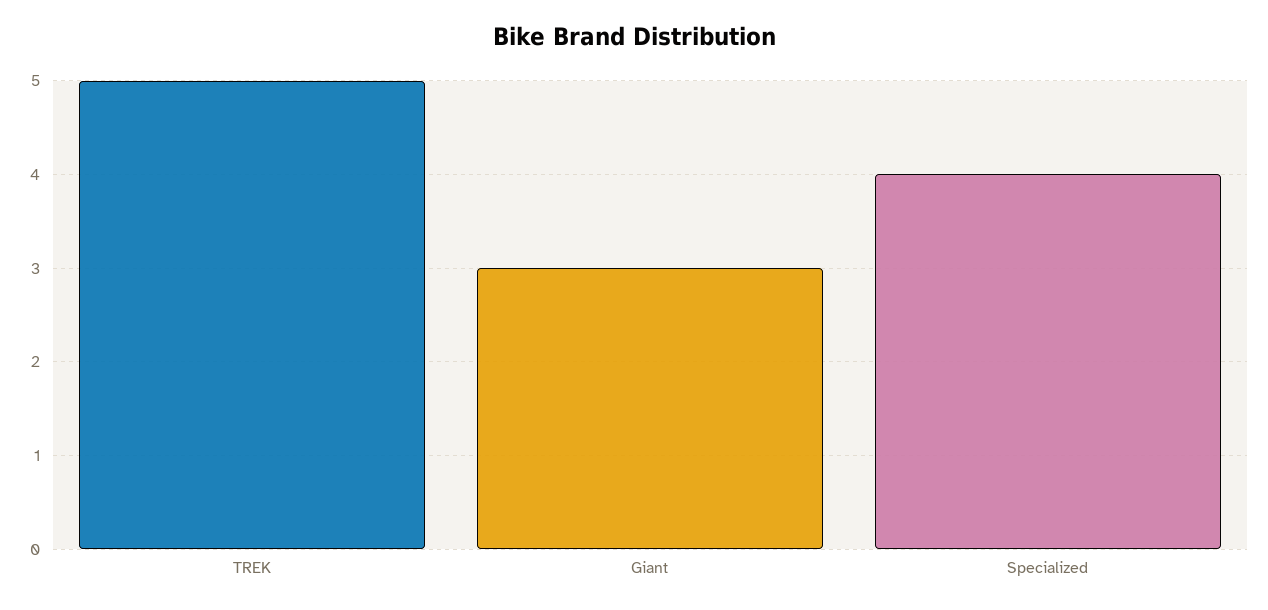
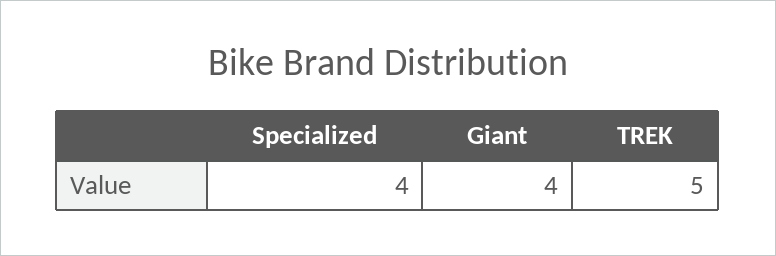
  {
    "TREK": 5,
-   "Giant": 3,
+   "Giant": 4,
    "Specialized": 4
  }

